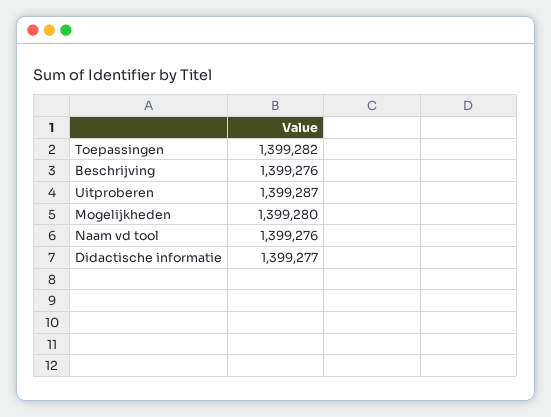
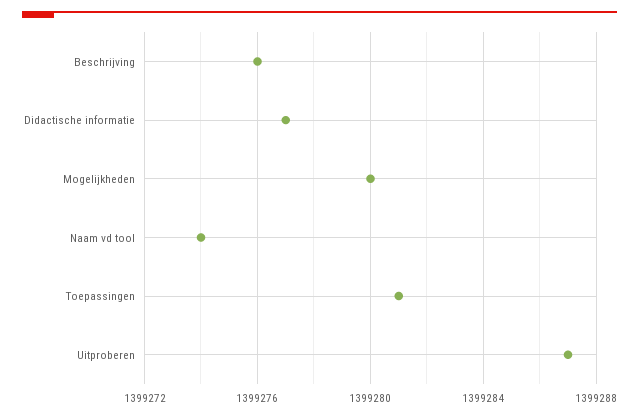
  {
-   "Toepassingen": 1399282,
+   "Toepassingen": 1399281,
    "Beschrijving": 1399276,
    "Uitproberen": 1399287,
    "Mogelijkheden": 1399280,
-   "Naam vd tool": 1399276,
+   "Naam vd tool": 1399274,
    "Didactische informatie": 1399277
  }

